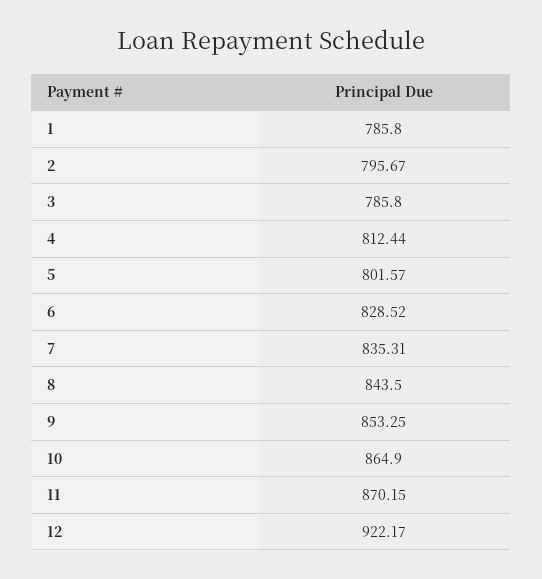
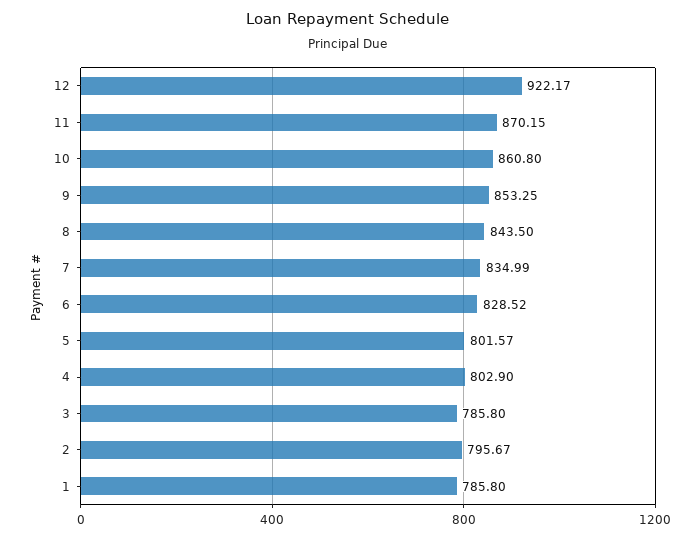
  {
    "1": 785.8,
    "2": 795.67,
    "3": 785.8,
-   "4": 812.44,
+   "4": 802.9,
    "5": 801.57,
    "6": 828.52,
-   "7": 835.31,
+   "7": 834.99,
    "8": 843.5,
    "9": 853.25,
-   "10": 864.9,
+   "10": 860.8,
    "11": 870.15,
    "12": 922.17
  }

